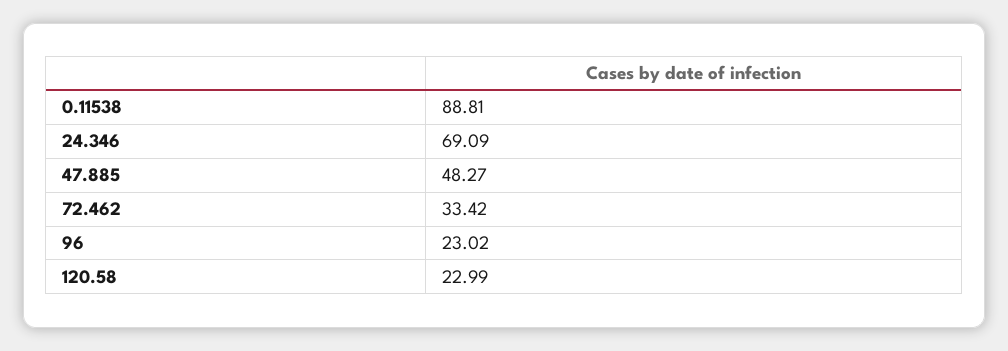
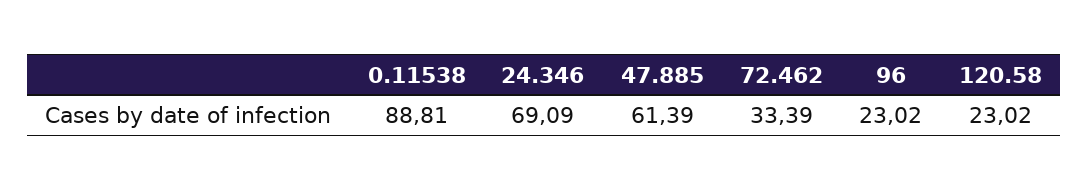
  {
    "0.11538": 88.81,
    "24.346": 69.09,
-   "47.885": 48.27,
+   "47.885": 61.39,
-   "72.462": 33.42,
+   "72.462": 33.39,
    "96": 23.02,
-   "120.58": 22.99
+   "120.58": 23.02
  }

